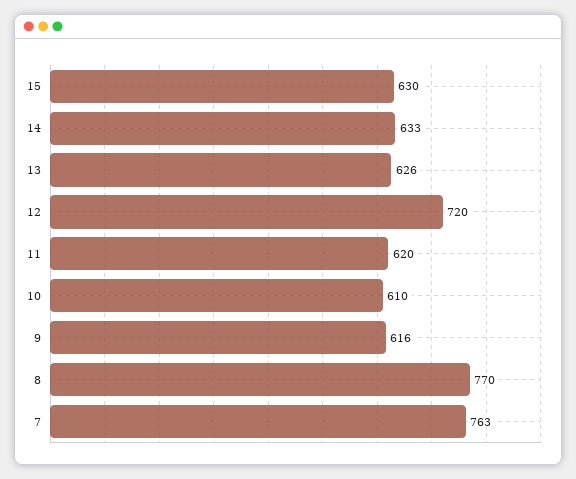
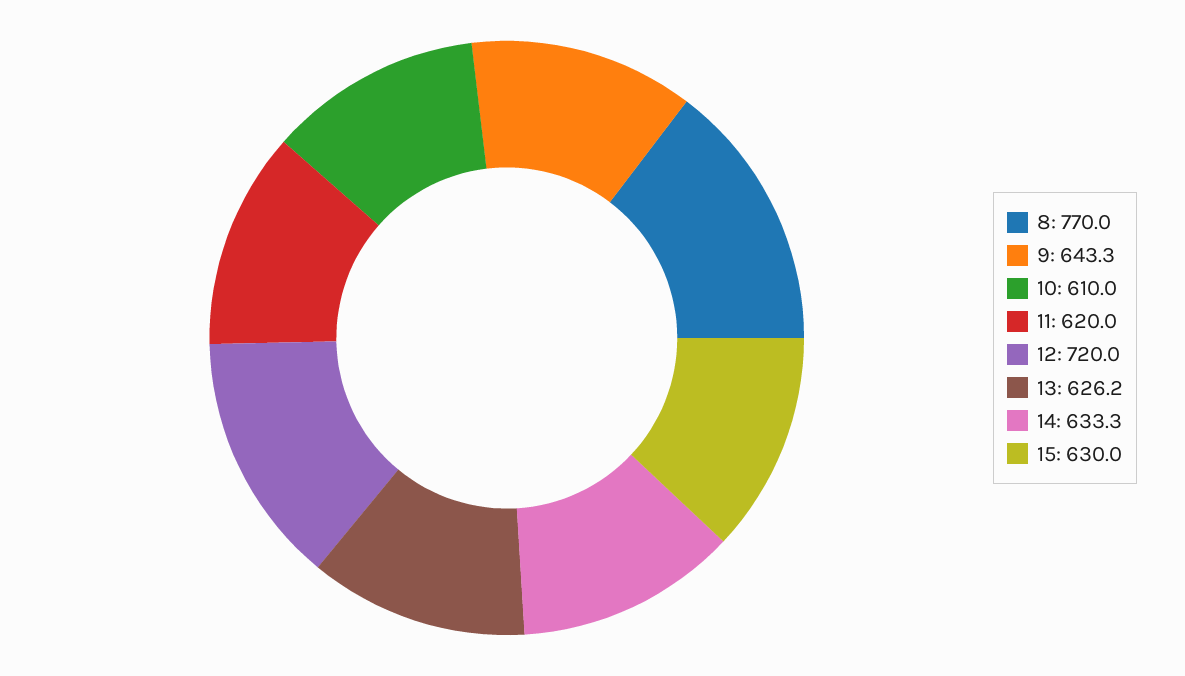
  {
    "15": 630,
    "14": 633.3,
    "13": 626.2,
    "12": 720,
    "11": 620,
    "10": 610,
-   "9": 616,
+   "9": 643.3,
-   "8": 770,
+   "8": 770
-   "7": 763
  }

